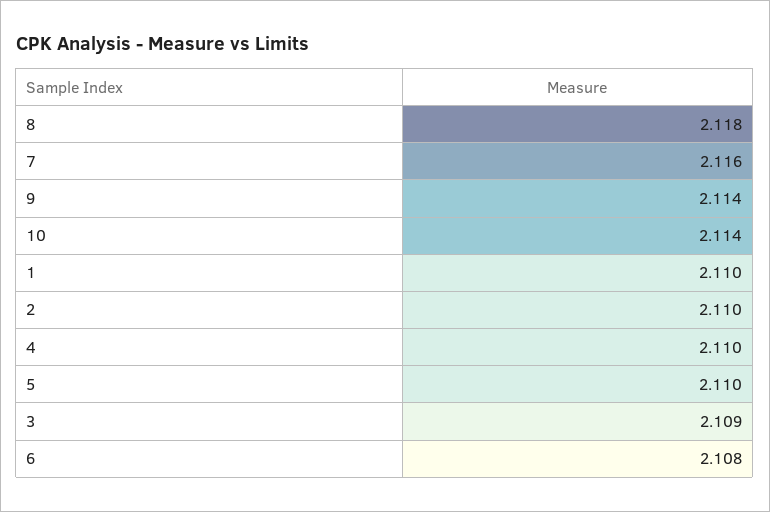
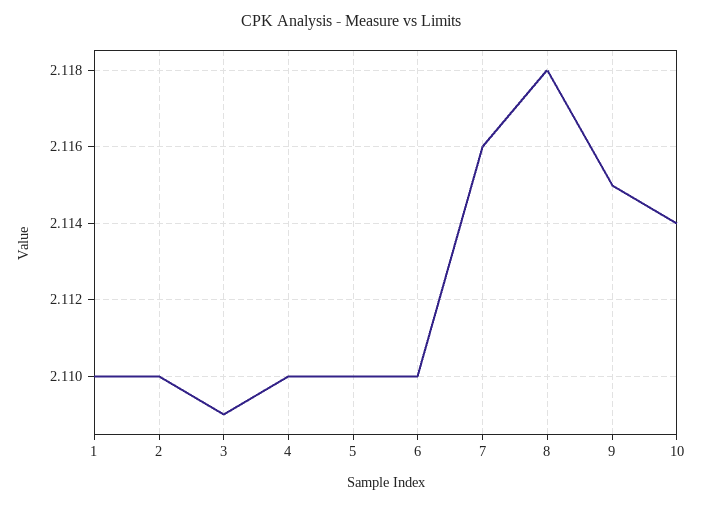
  {
    "8": 2.118,
    "7": 2.116,
-   "9": 2.114,
+   "9": 2.115,
    "10": 2.114,
    "1": 2.11,
    "2": 2.11,
    "4": 2.11,
    "5": 2.11,
    "3": 2.109,
-   "6": 2.108
+   "6": 2.11
  }

